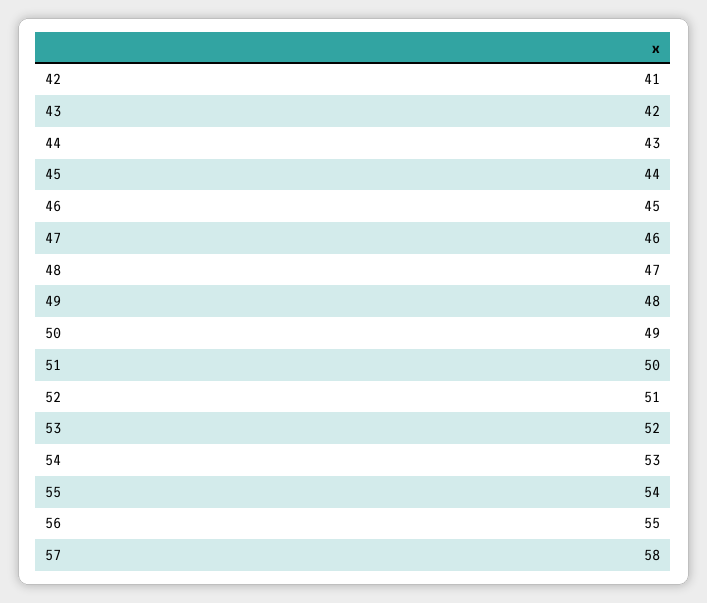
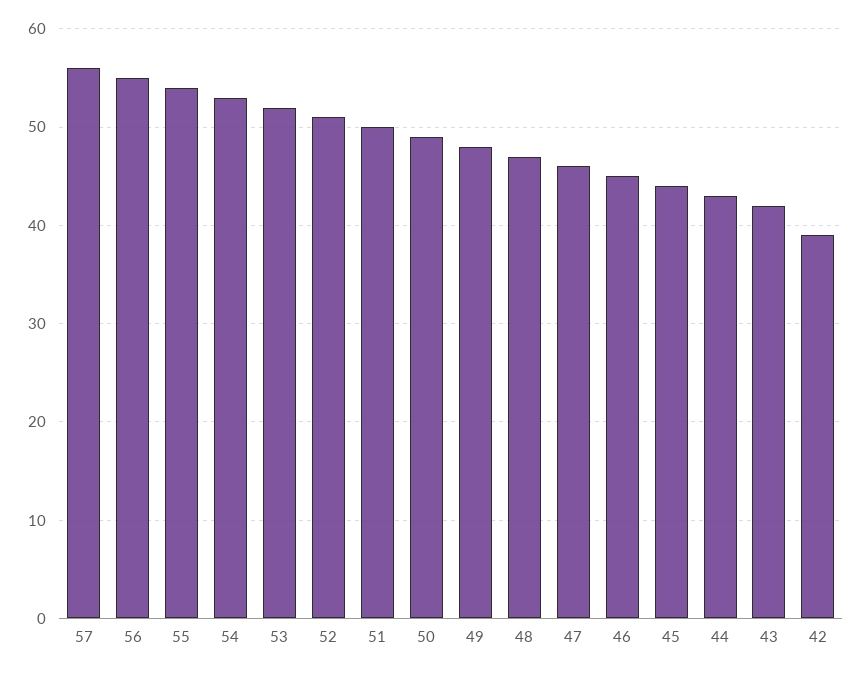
  {
-   "42": 41,
+   "42": 39,
    "43": 42,
    "44": 43,
    "45": 44,
    "46": 45,
    "47": 46,
    "48": 47,
    "49": 48,
    "50": 49,
    "51": 50,
    "52": 51,
    "53": 52,
    "54": 53,
    "55": 54,
    "56": 55,
-   "57": 58
+   "57": 56
  }

